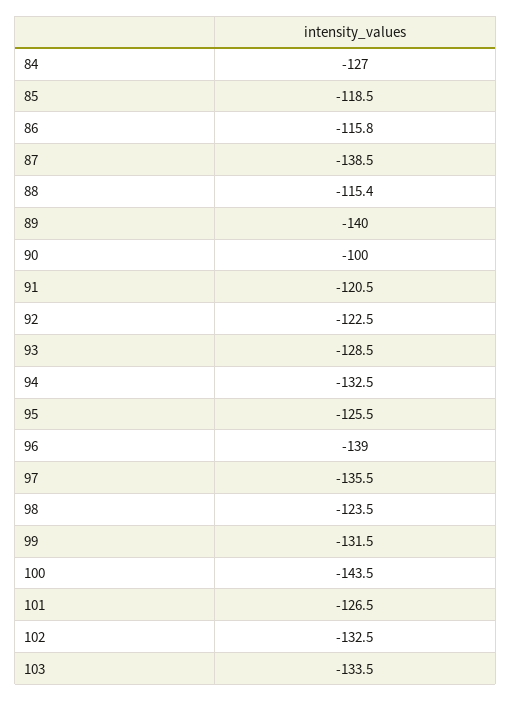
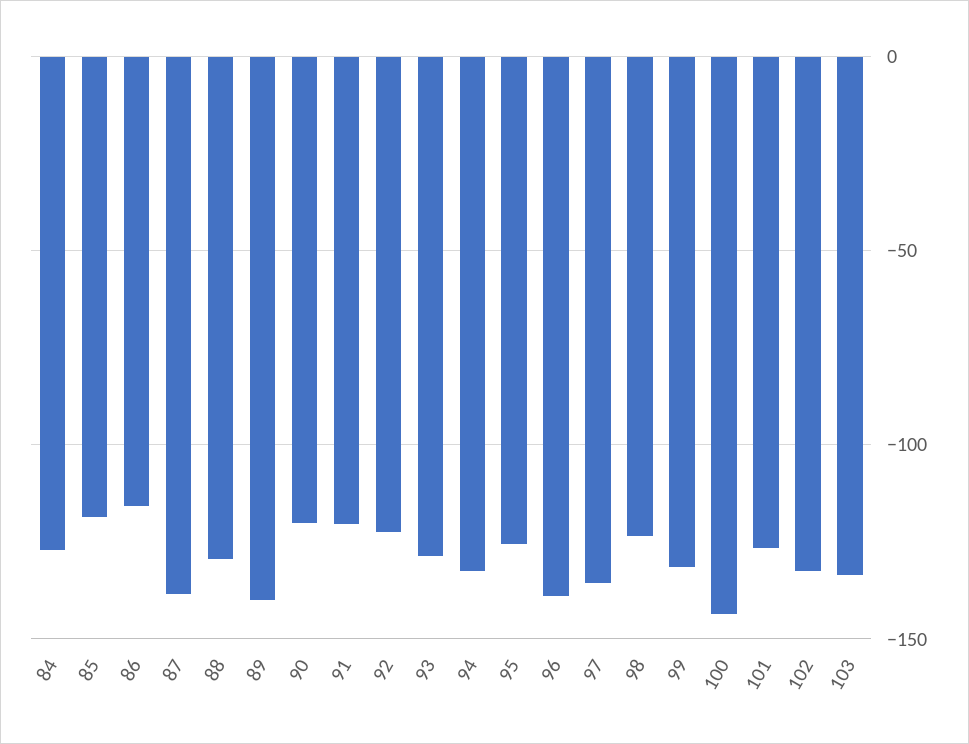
  {
    "84": -127,
    "85": -118.5,
    "86": -115.8,
    "87": -138.5,
-   "88": -115.4,
+   "88": -130,
    "89": -140,
-   "90": -100,
+   "90": -120,
    "91": -120.5,
    "92": -122.5,
    "93": -128.5,
    "94": -132.5,
    "95": -125.5,
    "96": -139,
    "97": -135.5,
    "98": -123.5,
    "99": -131.5,
    "100": -143.5,
    "101": -126.5,
    "102": -132.5,
    "103": -133.5
  }

